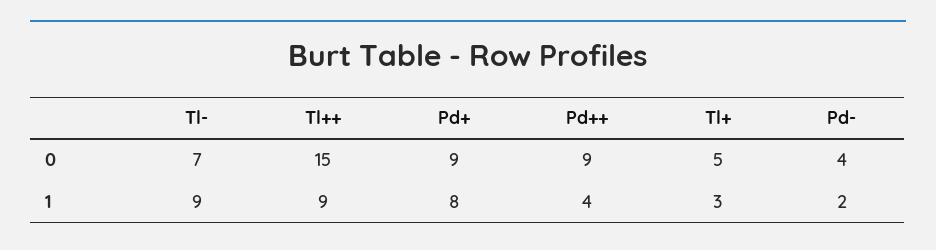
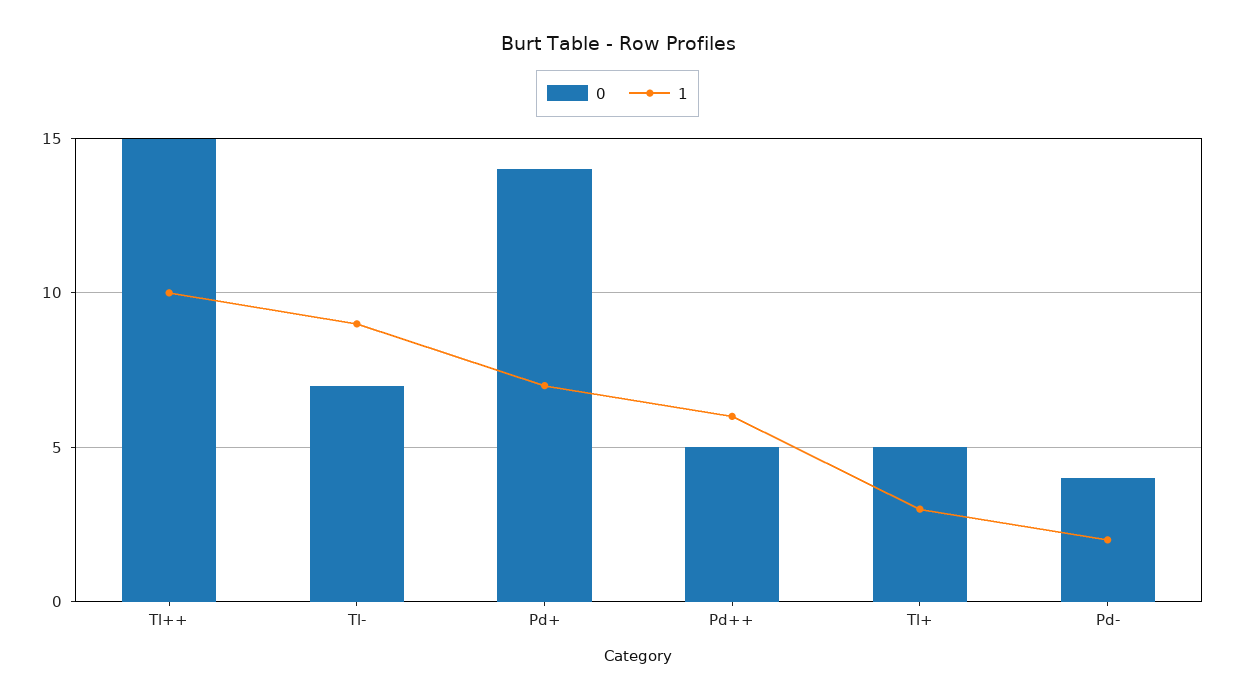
  {
    "0": {
      "Tl-": 7,
      "Tl++": 15,
-     "Pd+": 9,
+     "Pd+": 14,
-     "Pd++": 9,
+     "Pd++": 5,
      "Tl+": 5,
      "Pd-": 4
    },
    "1": {
      "Tl-": 9,
-     "Tl++": 9,
+     "Tl++": 10,
-     "Pd+": 8,
+     "Pd+": 7,
-     "Pd++": 4,
+     "Pd++": 6,
      "Tl+": 3,
      "Pd-": 2
    }
  }

